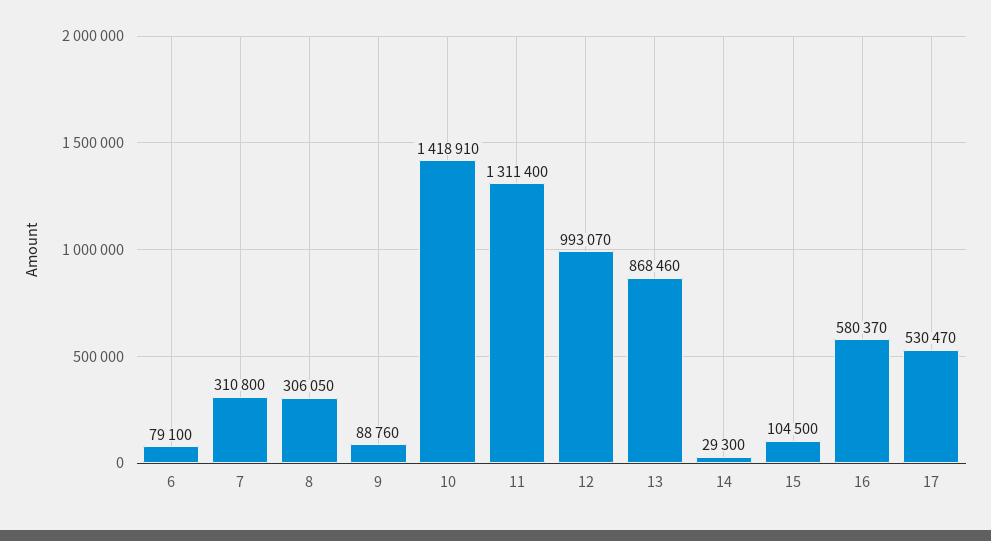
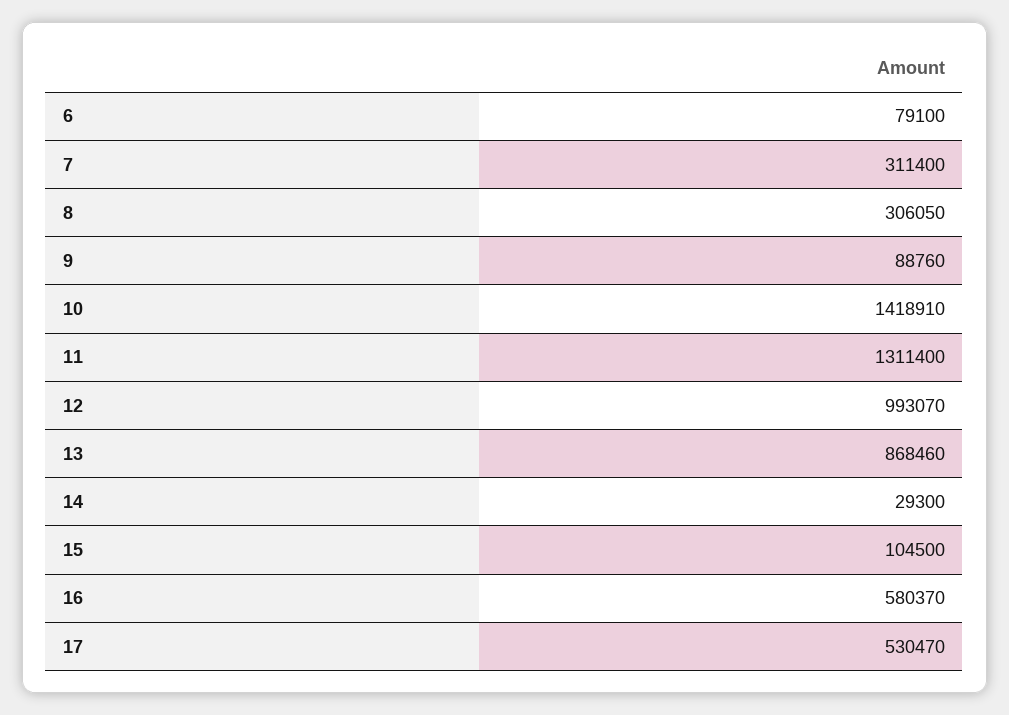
  {
    "6": 79100,
-   "7": 310800,
+   "7": 311400,
    "8": 306050,
    "9": 88760,
    "10": 1418910,
    "11": 1311400,
    "12": 993070,
    "13": 868460,
    "14": 29300,
    "15": 104500,
    "16": 580370,
    "17": 530470
  }

